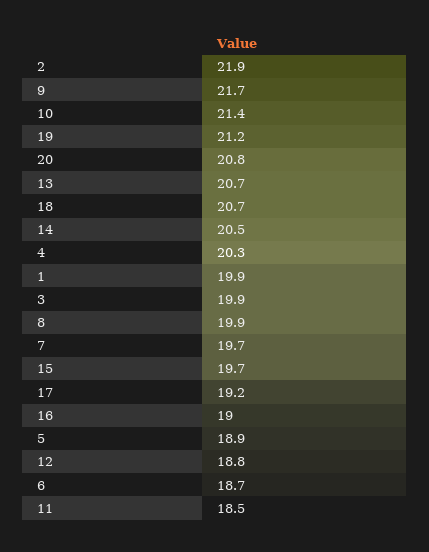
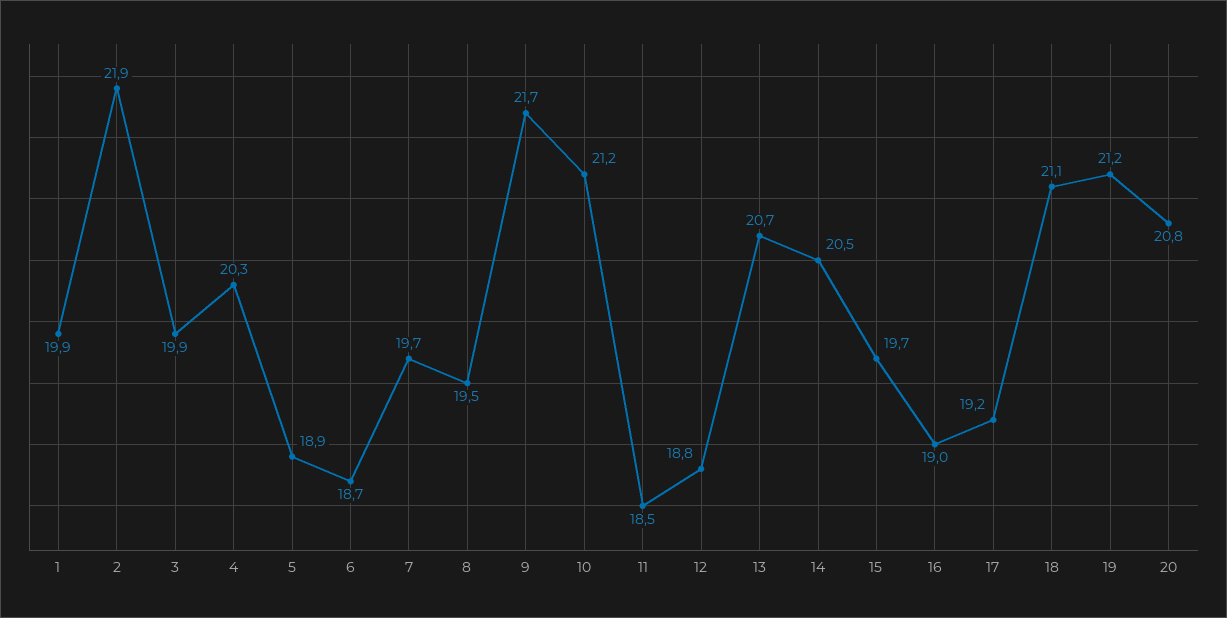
  {
    "2": 21.9,
    "9": 21.7,
-   "10": 21.4,
+   "10": 21.2,
    "19": 21.2,
    "20": 20.8,
    "13": 20.7,
-   "18": 20.7,
+   "18": 21.1,
    "14": 20.5,
    "4": 20.3,
    "1": 19.9,
    "3": 19.9,
-   "8": 19.9,
+   "8": 19.5,
    "7": 19.7,
    "15": 19.7,
    "17": 19.2,
    "16": 19,
    "5": 18.9,
    "12": 18.8,
    "6": 18.7,
    "11": 18.5
  }

